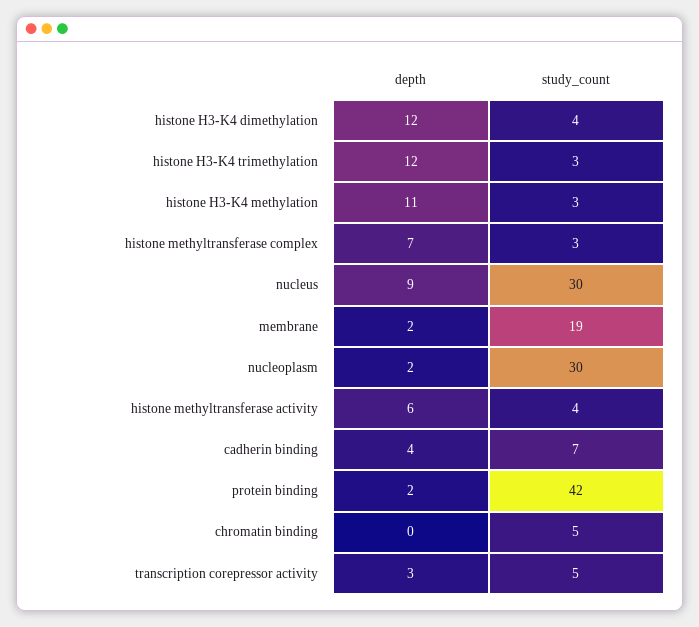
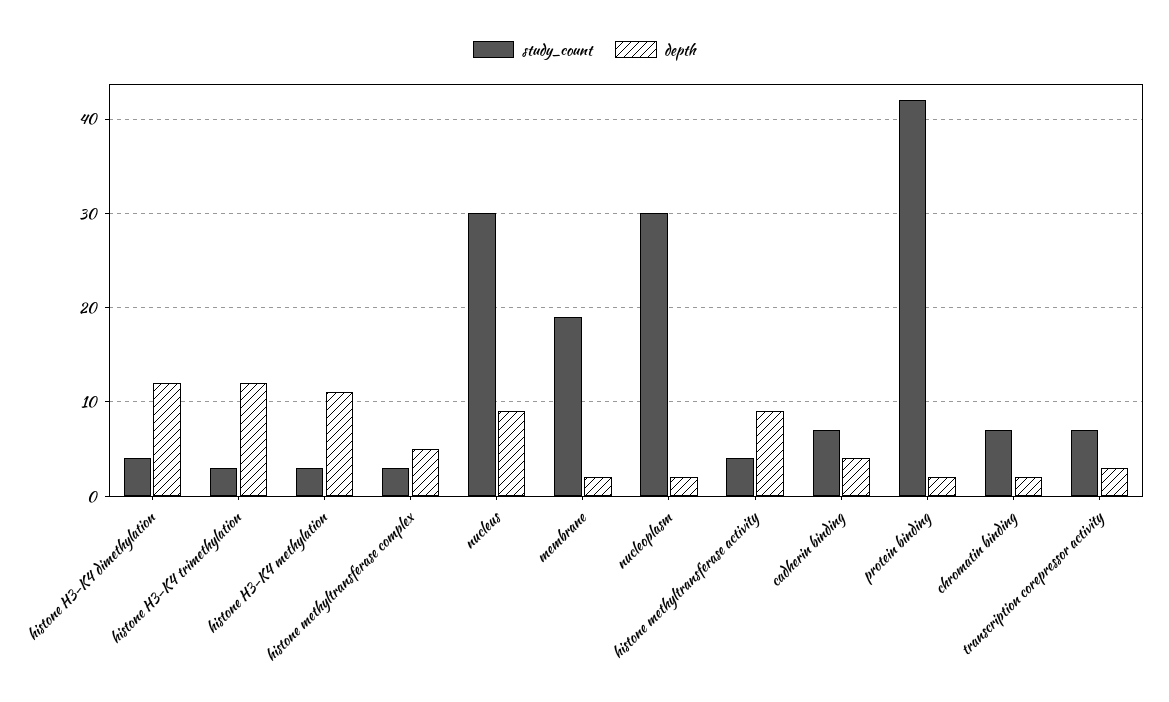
  {
    "depth": {
      "histone H3-K4 dimethylation": 12,
      "histone H3-K4 trimethylation": 12,
      "histone H3-K4 methylation": 11,
-     "histone methyltransferase complex": 7,
+     "histone methyltransferase complex": 5,
      "nucleus": 9,
      "membrane": 2,
      "nucleoplasm": 2,
-     "histone methyltransferase activity": 6,
+     "histone methyltransferase activity": 9,
      "cadherin binding": 4,
      "protein binding": 2,
-     "chromatin binding": 0,
+     "chromatin binding": 2,
      "transcription corepressor activity": 3
    },
    "study_count": {
      "histone H3-K4 dimethylation": 4,
      "histone H3-K4 trimethylation": 3,
      "histone H3-K4 methylation": 3,
      "histone methyltransferase complex": 3,
      "nucleus": 30,
      "membrane": 19,
      "nucleoplasm": 30,
      "histone methyltransferase activity": 4,
      "cadherin binding": 7,
      "protein binding": 42,
-     "chromatin binding": 5,
+     "chromatin binding": 7,
-     "transcription corepressor activity": 5
+     "transcription corepressor activity": 7
    }
  }

